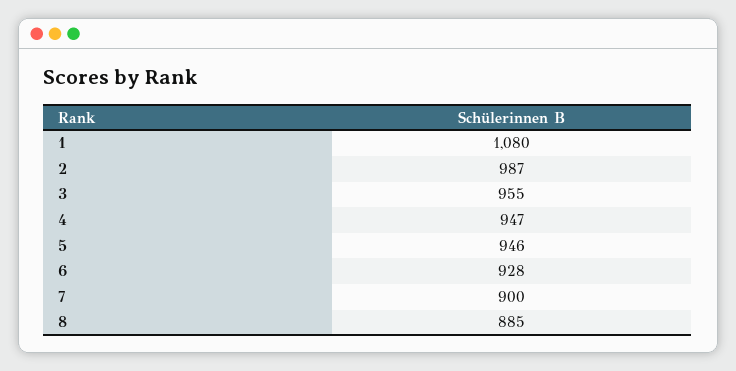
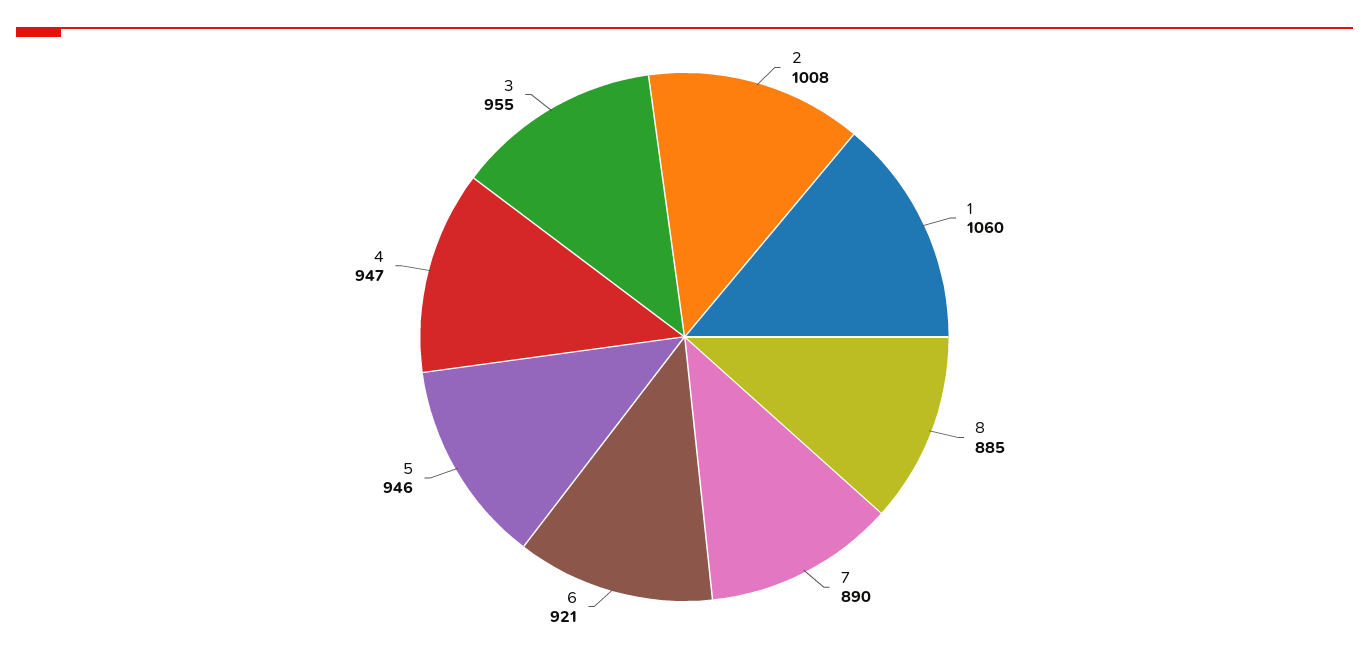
  {
-   "1": 1080,
+   "1": 1060,
-   "2": 987,
+   "2": 1008,
    "3": 955,
    "4": 947,
    "5": 946,
-   "6": 928,
+   "6": 921,
-   "7": 900,
+   "7": 890,
    "8": 885
  }

